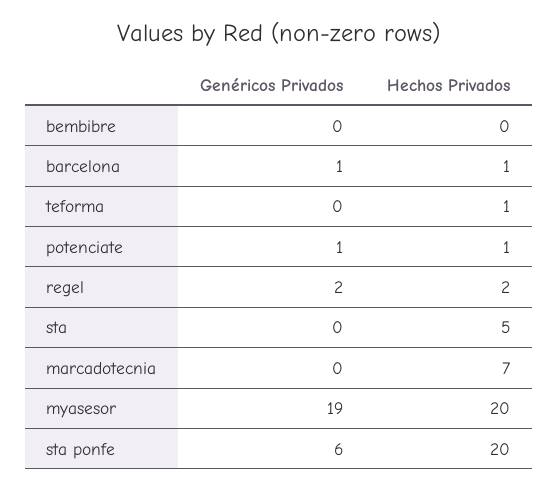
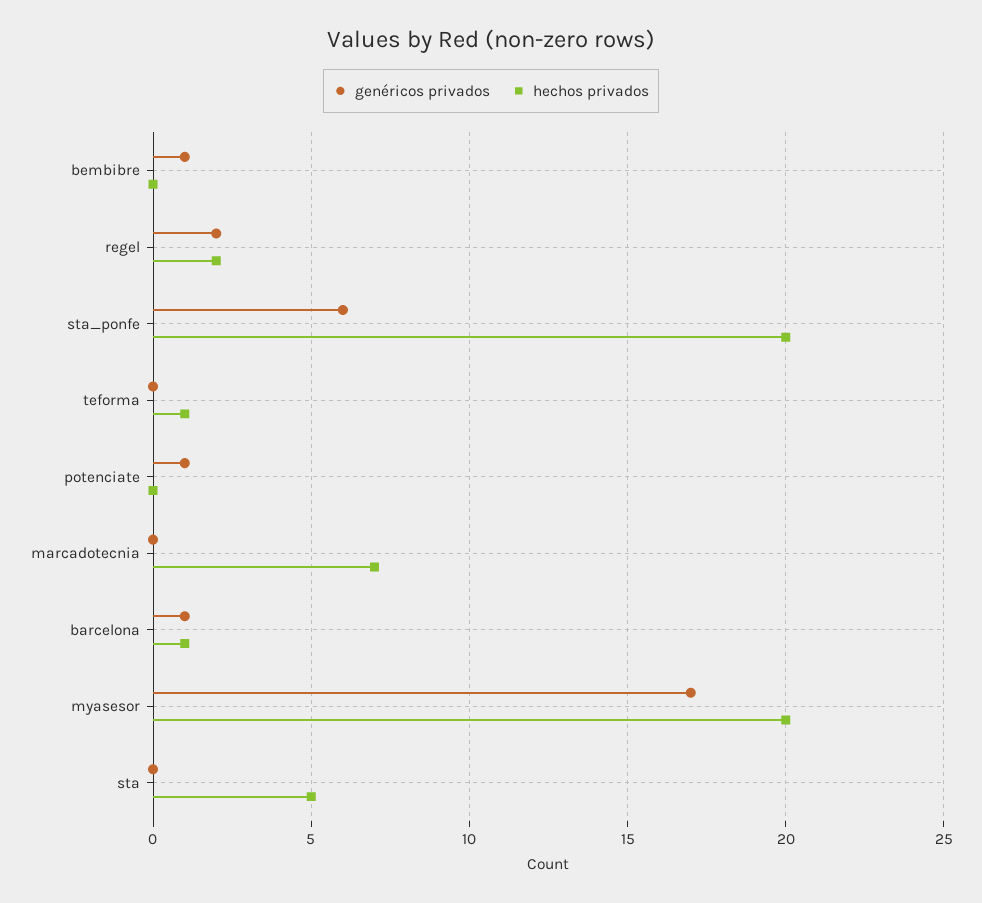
  {
    "Genéricos Privados": {
-     "bembibre": 0,
+     "bembibre": 1,
      "barcelona": 1,
      "teforma": 0,
      "potenciate": 1,
      "regel": 2,
      "sta": 0,
      "marcadotecnia": 0,
-     "myasesor": 19,
+     "myasesor": 17,
      "sta ponfe": 6
    },
    "Hechos Privados": {
      "bembibre": 0,
      "barcelona": 1,
      "teforma": 1,
-     "potenciate": 1,
+     "potenciate": 0,
      "regel": 2,
      "sta": 5,
      "marcadotecnia": 7,
      "myasesor": 20,
      "sta ponfe": 20
    }
  }

